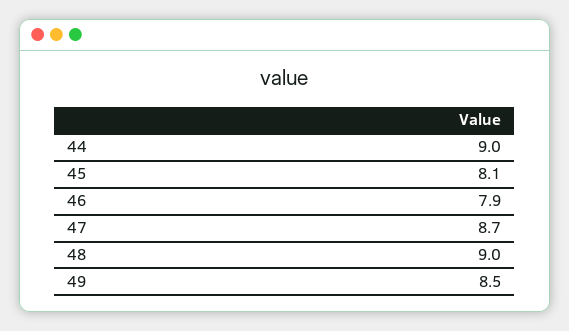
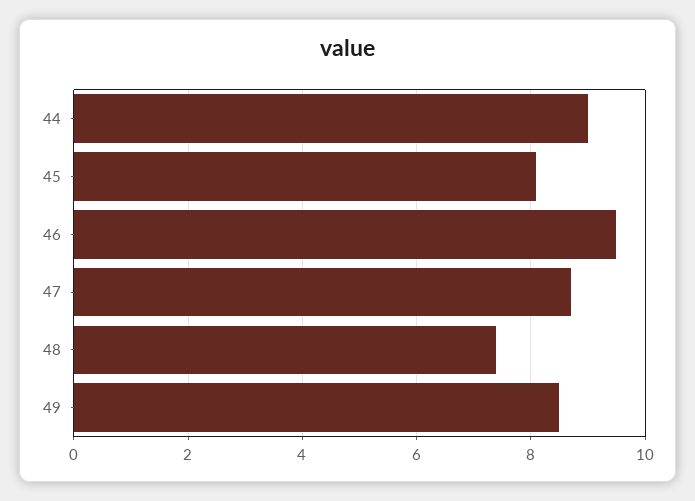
  {
    "44": 9,
    "45": 8.1,
-   "46": 7.9,
+   "46": 9.5,
    "47": 8.7,
-   "48": 9,
+   "48": 7.5,
    "49": 8.5
  }

